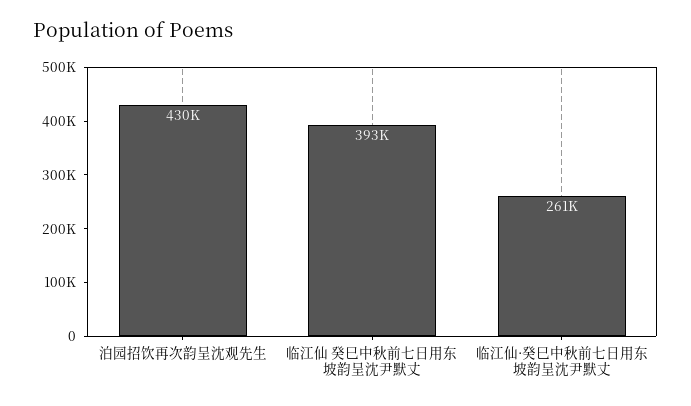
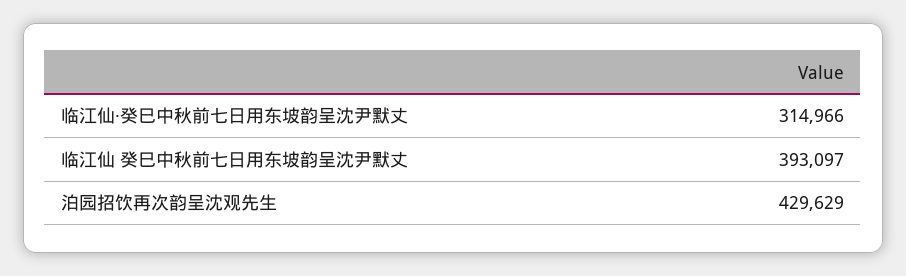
  {
    "泊园招饮再次韵呈沈观先生": 429629,
    "临江仙 癸巳中秋前七日用东坡韵呈沈尹默丈": 393097,
-   "临江仙·癸巳中秋前七日用东坡韵呈沈尹默丈": 261000
+   "临江仙·癸巳中秋前七日用东坡韵呈沈尹默丈": 314966
  }

